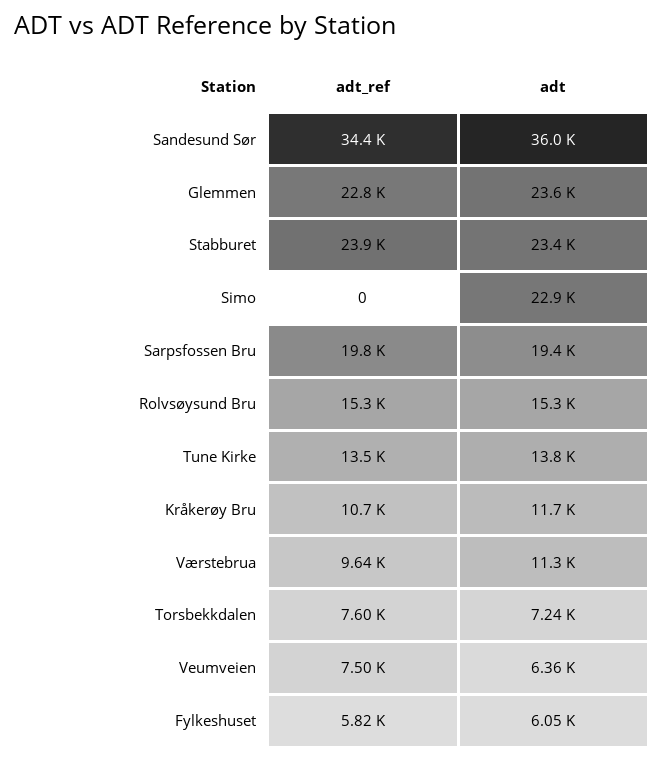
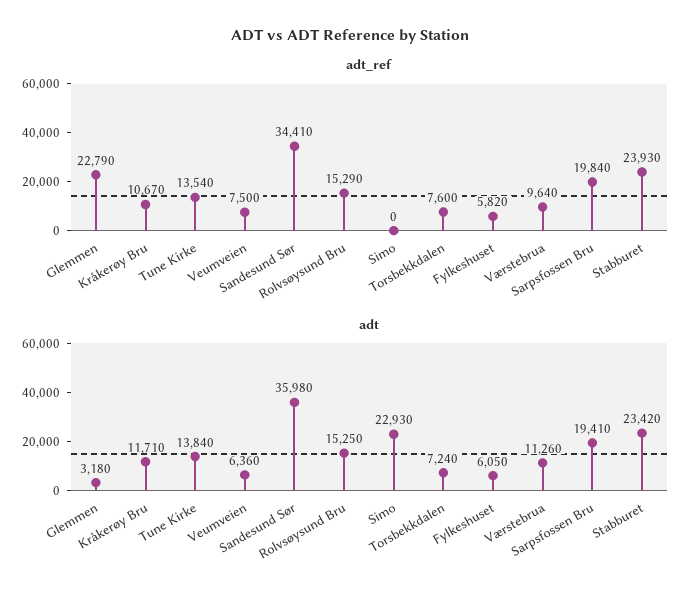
  {
    "adt_ref": {
      "Sandesund Sør": 34410,
      "Glemmen": 22790,
      "Stabburet": 23930,
      "Simo": 0,
      "Sarpsfossen Bru": 19840,
      "Rolvsøysund Bru": 15290,
      "Tune Kirke": 13540,
      "Kråkerøy Bru": 10670,
      "Værstebrua": 9640,
      "Torsbekkdalen": 7600,
      "Veumveien": 7500,
      "Fylkeshuset": 5820
    },
    "adt": {
      "Sandesund Sør": 35980,
-     "Glemmen": 23600,
+     "Glemmen": 3180,
      "Stabburet": 23420,
      "Simo": 22930,
      "Sarpsfossen Bru": 19410,
      "Rolvsøysund Bru": 15250,
      "Tune Kirke": 13840,
      "Kråkerøy Bru": 11710,
      "Værstebrua": 11260,
      "Torsbekkdalen": 7240,
      "Veumveien": 6360,
      "Fylkeshuset": 6050
    }
  }

